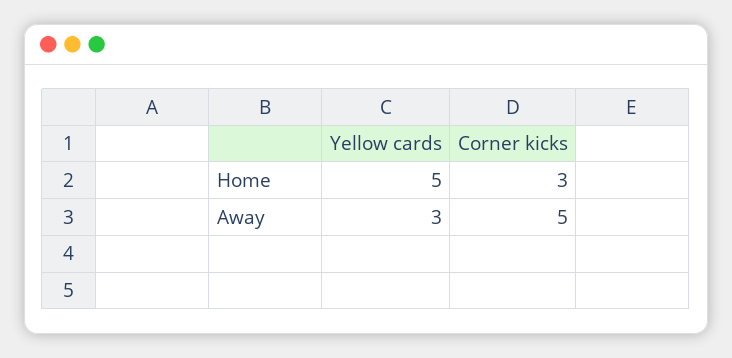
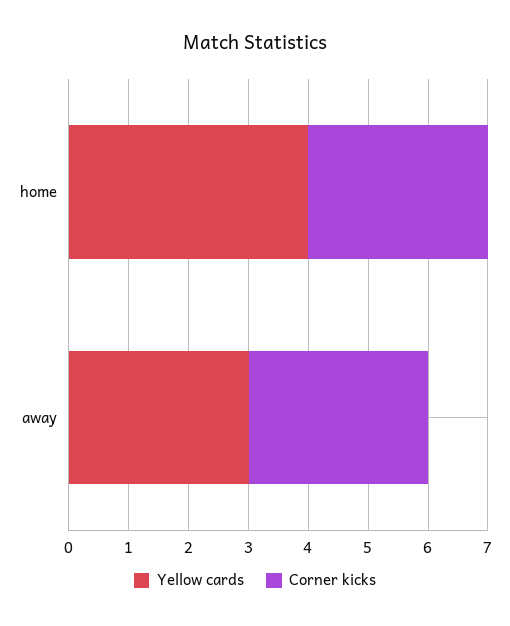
  {
    "Yellow cards": {
-     "Home": 5,
+     "Home": 4,
      "Away": 3
    },
    "Corner kicks": {
      "Home": 3,
-     "Away": 5
+     "Away": 3
    }
  }

